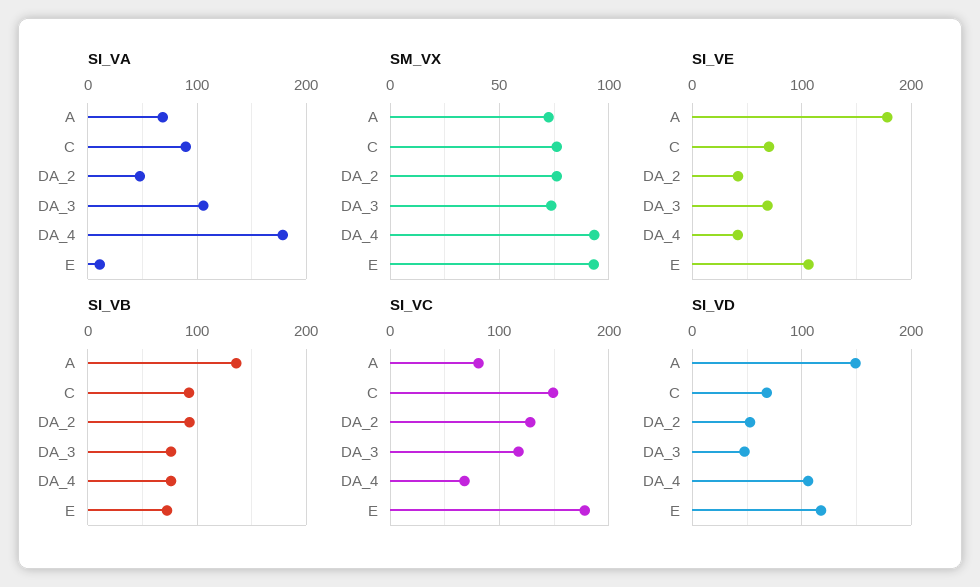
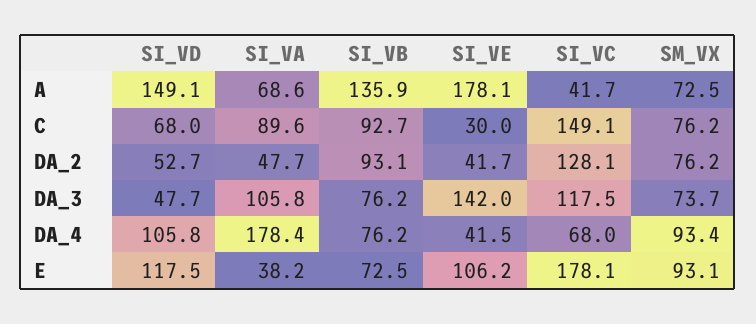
  {
    "SI_VA": {
      "A": 68.6,
      "C": 89.6,
      "DA_2": 47.7,
      "DA_3": 105.8,
      "DA_4": 178.4,
-     "E": 10
+     "E": 38.2
    },
    "SM_VX": {
      "A": 72.5,
      "C": 76.2,
      "DA_2": 76.2,
      "DA_3": 73.7,
      "DA_4": 93.4,
      "E": 93.1
    },
    "SI_VE": {
      "A": 178.1,
-     "C": 70,
+     "C": 30,
      "DA_2": 41.7,
-     "DA_3": 70,
+     "DA_3": 142,
      "DA_4": 41.5,
      "E": 106.2
    },
    "SI_VB": {
      "A": 135.9,
      "C": 92.7,
      "DA_2": 93.1,
      "DA_3": 76.2,
      "DA_4": 76.2,
      "E": 72.5
    },
    "SI_VC": {
-     "A": 80,
+     "A": 41.7,
      "C": 149.1,
      "DA_2": 128.1,
      "DA_3": 117.5,
      "DA_4": 68,
      "E": 178.1
    },
    "SI_VD": {
      "A": 149.1,
      "C": 68,
      "DA_2": 52.7,
      "DA_3": 47.7,
      "DA_4": 105.8,
      "E": 117.5
    }
  }

